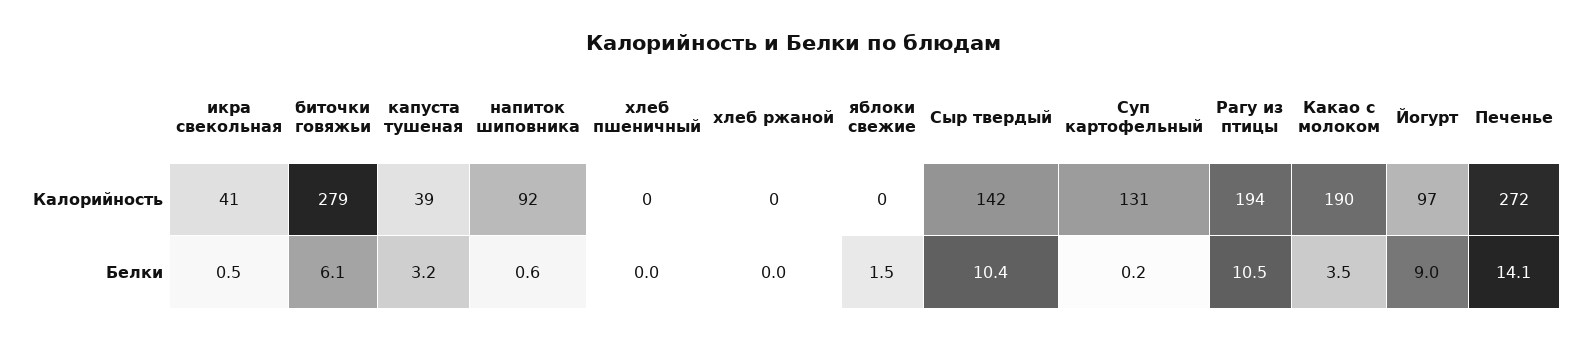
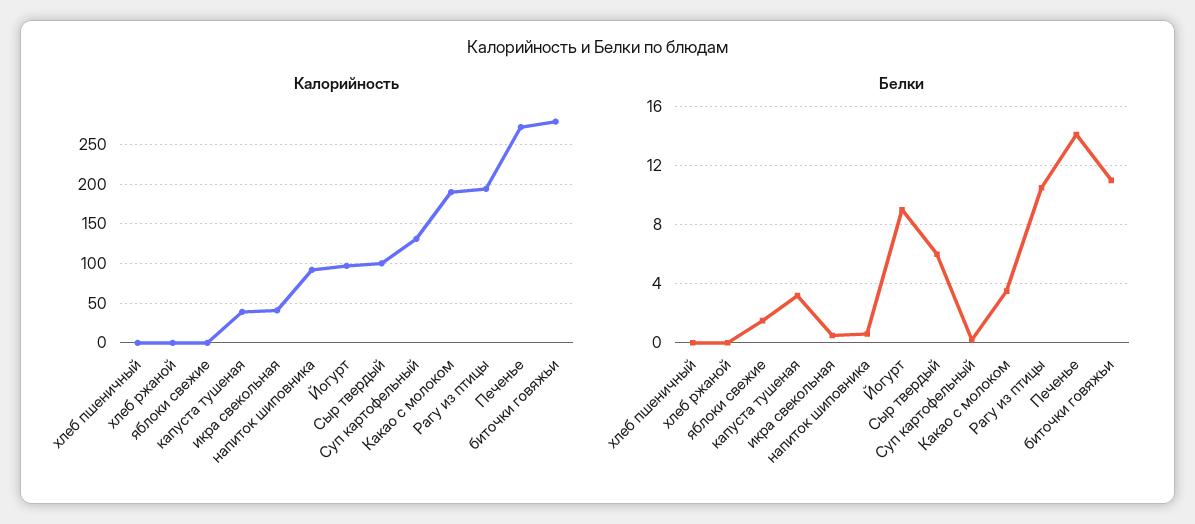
  {
    "Калорийность": {
      "икра свекольная": 41,
      "биточки говяжьи": 279,
      "капуста тушеная": 39,
      "напиток шиповника": 92,
      "хлеб пшеничный": 0,
      "хлеб ржаной": 0,
      "яблоки свежие": 0,
-     "Сыр твердый": 142,
+     "Сыр твердый": 100,
      "Суп картофельный": 131,
      "Рагу из птицы": 194,
      "Какао с молоком": 190,
      "Йогурт": 97,
      "Печенье": 272
    },
    "Белки": {
      "икра свекольная": 0.5,
-     "биточки говяжьи": 6.1,
+     "биточки говяжьи": 11,
      "капуста тушеная": 3.2,
      "напиток шиповника": 0.6,
      "хлеб пшеничный": 0,
      "хлеб ржаной": 0,
      "яблоки свежие": 1.5,
-     "Сыр твердый": 10.4,
+     "Сыр твердый": 6,
      "Суп картофельный": 0.2,
      "Рагу из птицы": 10.5,
      "Какао с молоком": 3.5,
      "Йогурт": 9,
      "Печенье": 14.1
    }
  }

